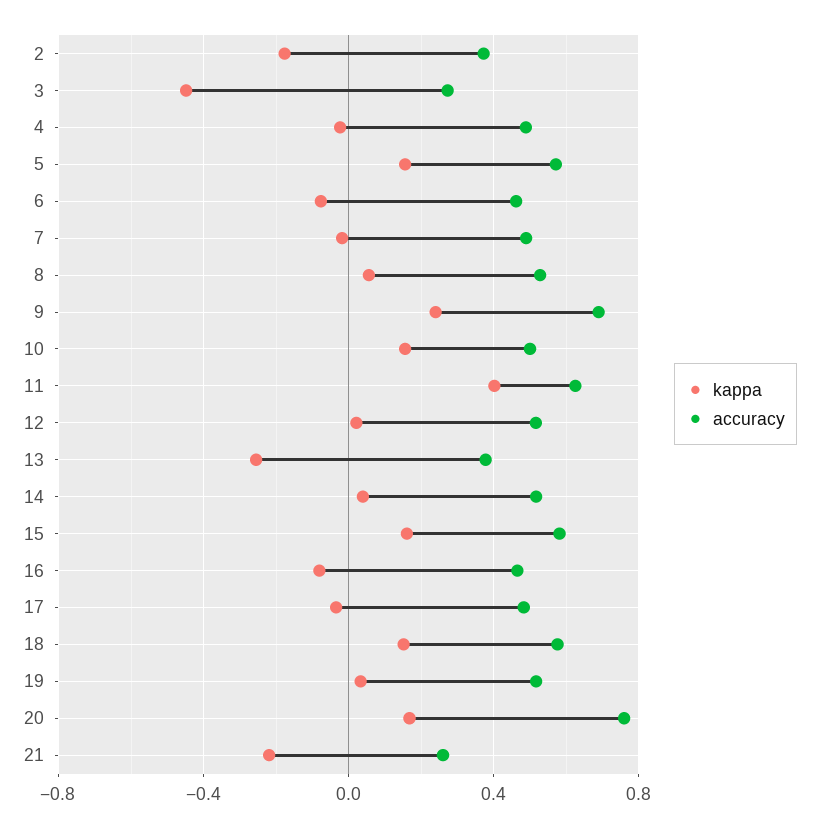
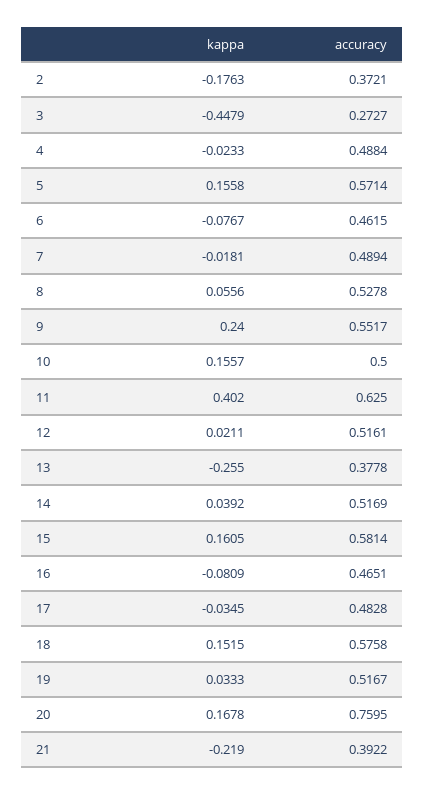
  {
    "kappa": {
      "2": -0.1763,
      "3": -0.4479,
      "4": -0.0233,
      "5": 0.1558,
      "6": -0.0767,
      "7": -0.0181,
      "8": 0.0556,
      "9": 0.24,
      "10": 0.1557,
      "11": 0.402,
      "12": 0.0211,
      "13": -0.255,
      "14": 0.0392,
      "15": 0.1605,
      "16": -0.0809,
      "17": -0.0345,
      "18": 0.1515,
      "19": 0.0333,
      "20": 0.1678,
      "21": -0.219
    },
    "accuracy": {
      "2": 0.3721,
      "3": 0.2727,
      "4": 0.4884,
      "5": 0.5714,
      "6": 0.4615,
      "7": 0.4894,
      "8": 0.5278,
-     "9": 0.7,
+     "9": 0.5517,
      "10": 0.5,
      "11": 0.625,
      "12": 0.5161,
      "13": 0.3778,
      "14": 0.5169,
      "15": 0.5814,
      "16": 0.4651,
      "17": 0.4828,
      "18": 0.5758,
      "19": 0.5167,
      "20": 0.7595,
-     "21": 0.25
+     "21": 0.3922
    }
  }

